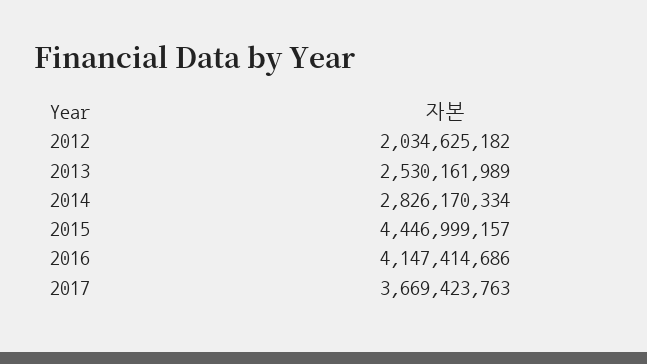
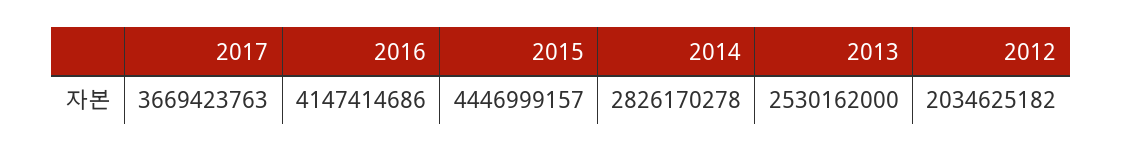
  {
    "2012": 2034625182,
-   "2013": 2530161989,
+   "2013": 2530162000,
-   "2014": 2826170334,
+   "2014": 2826170278,
    "2015": 4446999157,
    "2016": 4147414686,
    "2017": 3669423763
  }

